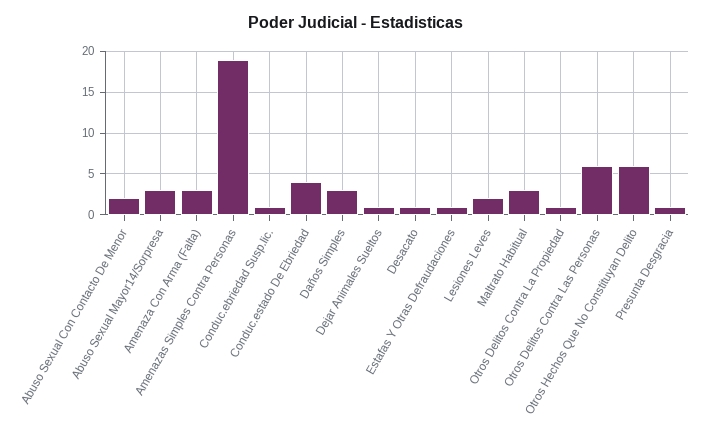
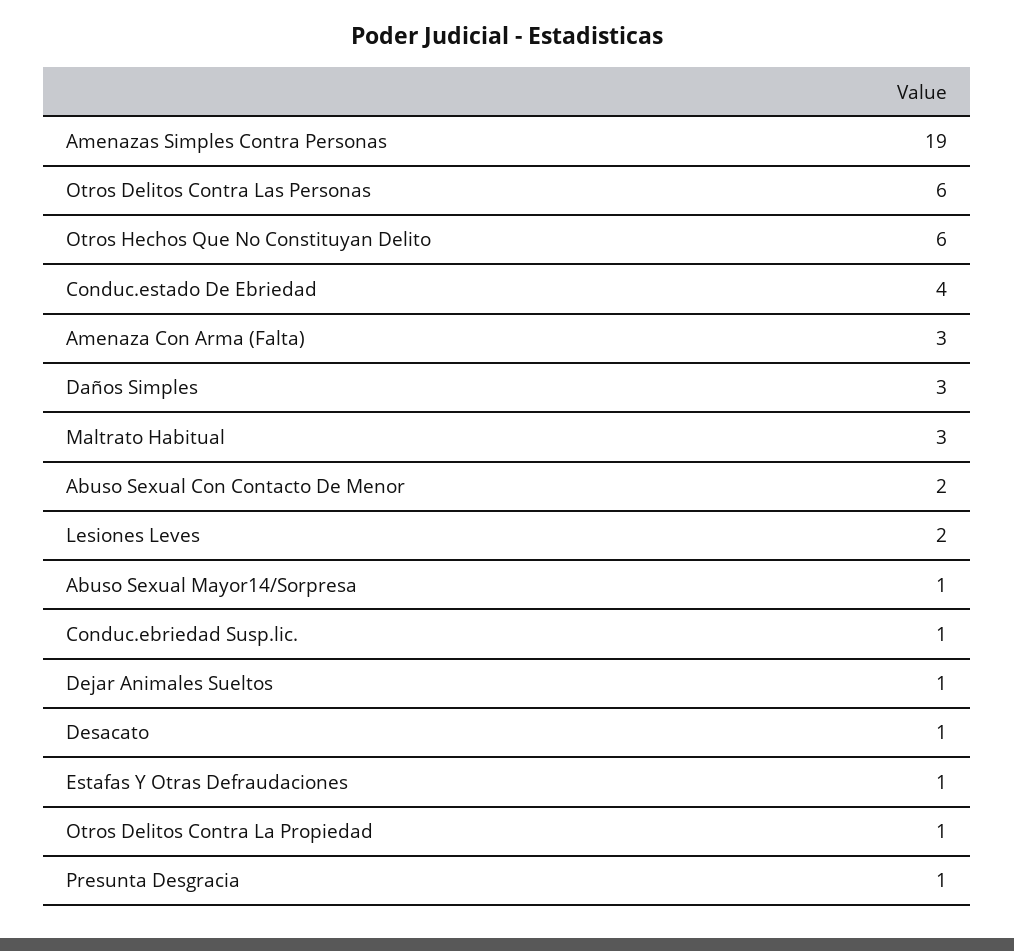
  {
    "Abuso Sexual Con Contacto De Menor": 2,
-   "Abuso Sexual Mayor14/Sorpresa": 3,
+   "Abuso Sexual Mayor14/Sorpresa": 1,
    "Amenaza Con Arma (Falta)": 3,
    "Amenazas Simples Contra Personas": 19,
    "Conduc.ebriedad Susp.lic.": 1,
    "Conduc.estado De Ebriedad": 4,
    "Daños Simples": 3,
    "Dejar Animales Sueltos": 1,
    "Desacato": 1,
    "Estafas Y Otras Defraudaciones": 1,
    "Lesiones Leves": 2,
    "Maltrato Habitual": 3,
    "Otros Delitos Contra La Propiedad": 1,
    "Otros Delitos Contra Las Personas": 6,
    "Otros Hechos Que No Constituyan Delito": 6,
    "Presunta Desgracia": 1
  }

